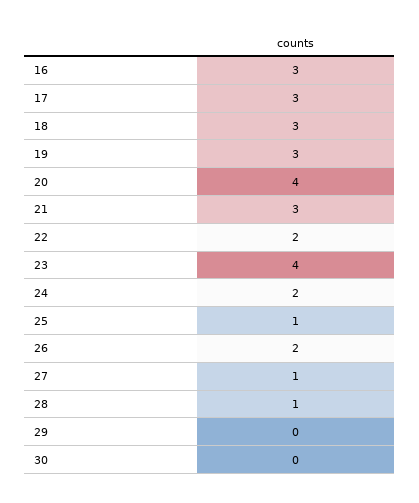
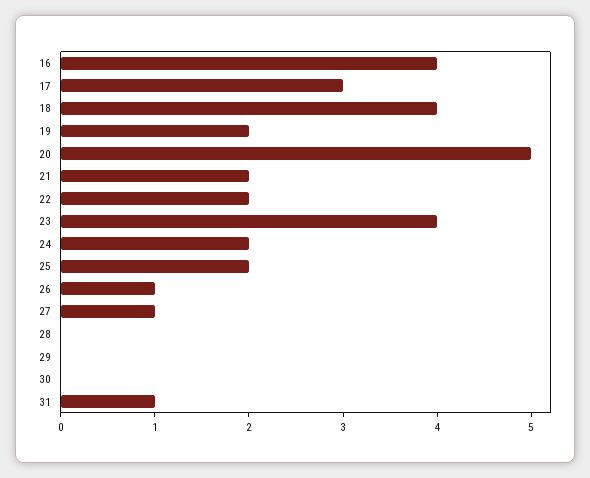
  {
-   "16": 3,
+   "16": 4,
    "17": 3,
-   "18": 3,
+   "18": 4,
-   "19": 3,
+   "19": 2,
-   "20": 4,
+   "20": 5,
-   "21": 3,
+   "21": 2,
    "22": 2,
    "23": 4,
    "24": 2,
-   "25": 1,
+   "25": 2,
-   "26": 2,
+   "26": 1,
    "27": 1,
-   "28": 1,
+   "28": 0,
    "29": 0,
-   "30": 0
+   "30": 0,
+   "31": 1
  }

